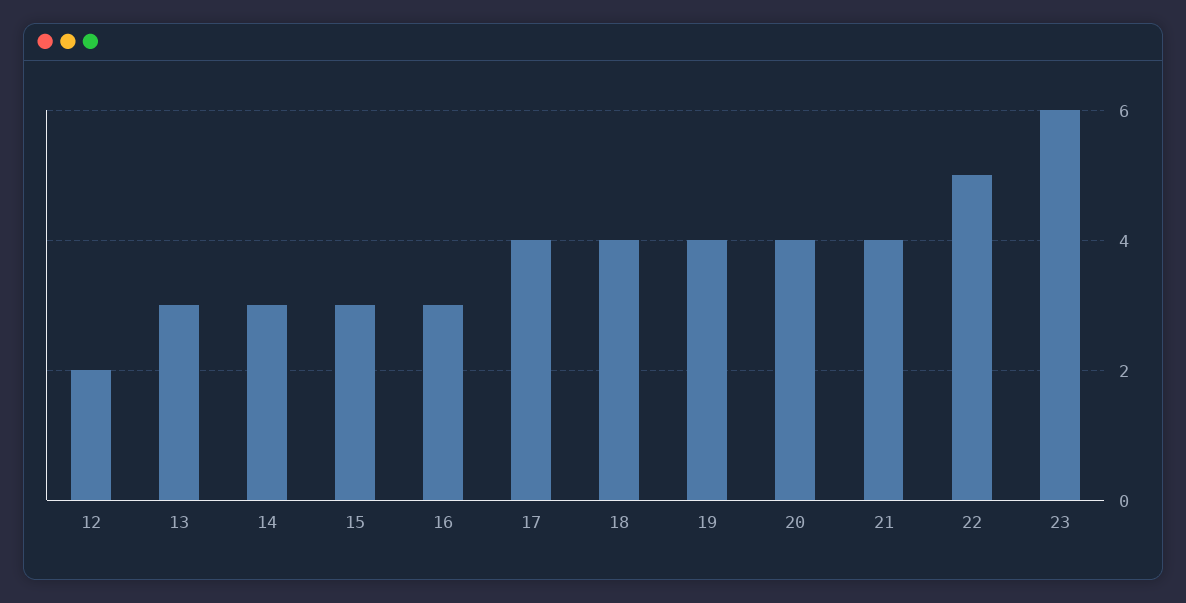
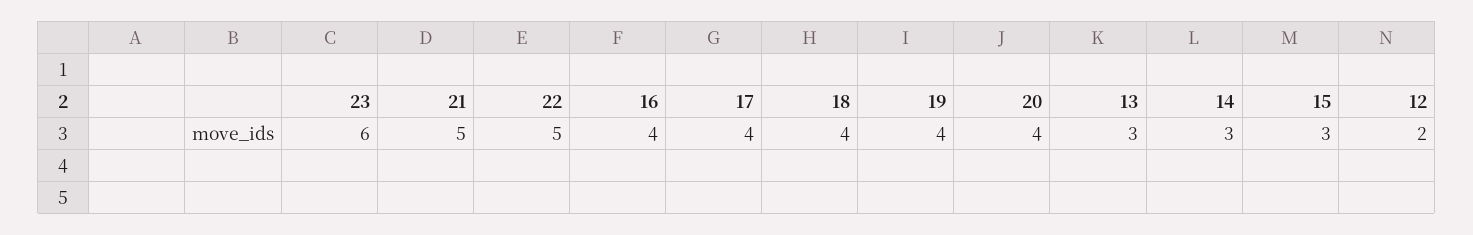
  {
    "12": 2,
    "13": 3,
    "14": 3,
    "15": 3,
-   "16": 3,
+   "16": 4,
    "17": 4,
    "18": 4,
    "19": 4,
    "20": 4,
-   "21": 4,
+   "21": 5,
    "22": 5,
    "23": 6
  }

